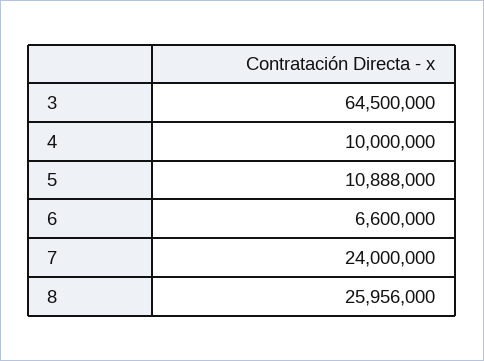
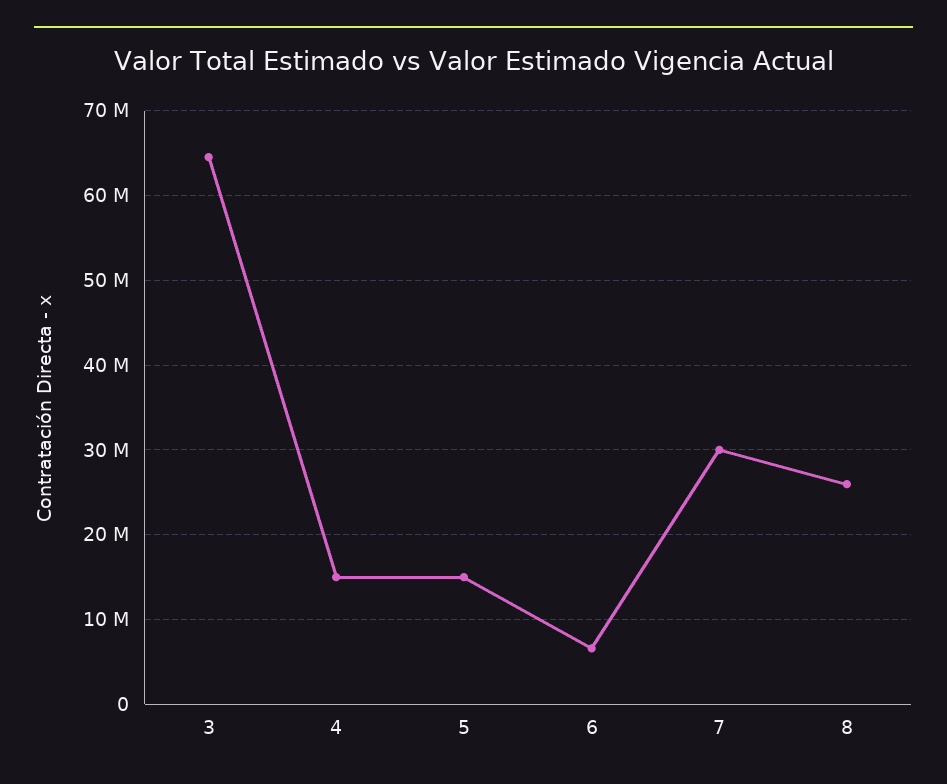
  {
    "3": 64500000,
-   "4": 10000000,
+   "4": 15000000,
-   "5": 10888000,
+   "5": 15000000,
    "6": 6600000,
-   "7": 24000000,
+   "7": 30000000,
    "8": 25956000
  }

